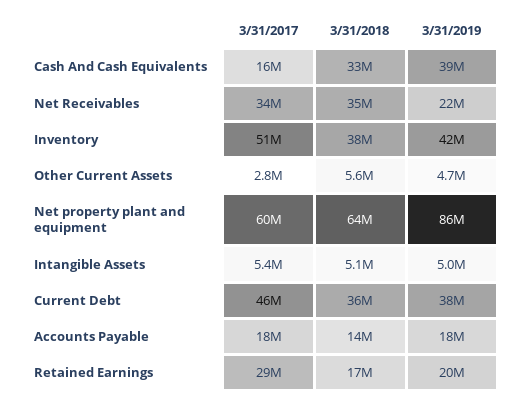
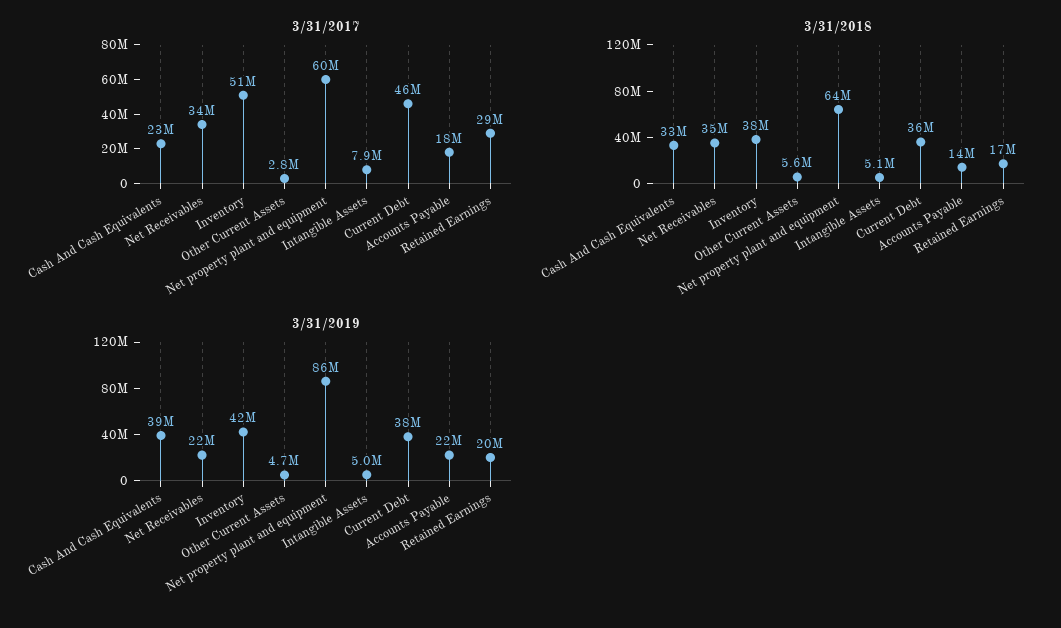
  {
    "3/31/2017": {
-     "Cash And Cash Equivalents": 16000000,
+     "Cash And Cash Equivalents": 23000000,
      "Net Receivables": 34000000,
      "Inventory": 51000000,
      "Other Current Assets": 2800000,
      "Net property plant and equipment": 60000000,
-     "Intangible Assets": 5400000,
+     "Intangible Assets": 7900000,
      "Current Debt": 46000000,
      "Accounts Payable": 18000000,
      "Retained Earnings": 29000000
    },
    "3/31/2018": {
      "Cash And Cash Equivalents": 33000000,
      "Net Receivables": 35000000,
      "Inventory": 38000000,
      "Other Current Assets": 5600000,
      "Net property plant and equipment": 64000000,
      "Intangible Assets": 5100000,
      "Current Debt": 36000000,
      "Accounts Payable": 14000000,
      "Retained Earnings": 17000000
    },
    "3/31/2019": {
      "Cash And Cash Equivalents": 39000000,
      "Net Receivables": 22000000,
      "Inventory": 42000000,
      "Other Current Assets": 4700000,
      "Net property plant and equipment": 86000000,
      "Intangible Assets": 5000000,
      "Current Debt": 38000000,
-     "Accounts Payable": 18000000,
+     "Accounts Payable": 22000000,
      "Retained Earnings": 20000000
    }
  }

